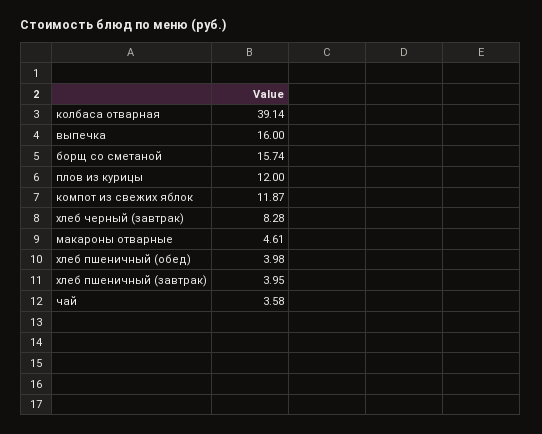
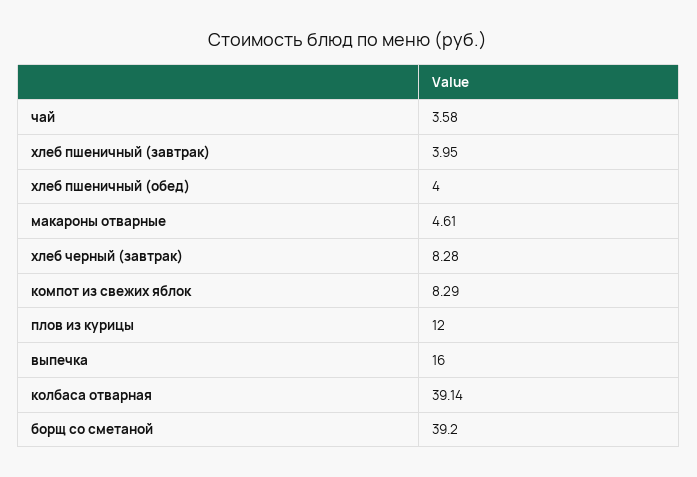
  {
    "колбаса отварная": 39.14,
    "выпечка": 16,
-   "борщ со сметаной": 15.74,
+   "борщ со сметаной": 39.2,
    "плов из курицы": 12,
-   "компот из свежих яблок": 11.87,
+   "компот из свежих яблок": 8.29,
    "хлеб черный (завтрак)": 8.28,
    "макароны отварные": 4.61,
-   "хлеб пшеничный (обед)": 3.98,
+   "хлеб пшеничный (обед)": 4,
    "хлеб пшеничный (завтрак)": 3.95,
    "чай": 3.58
  }

